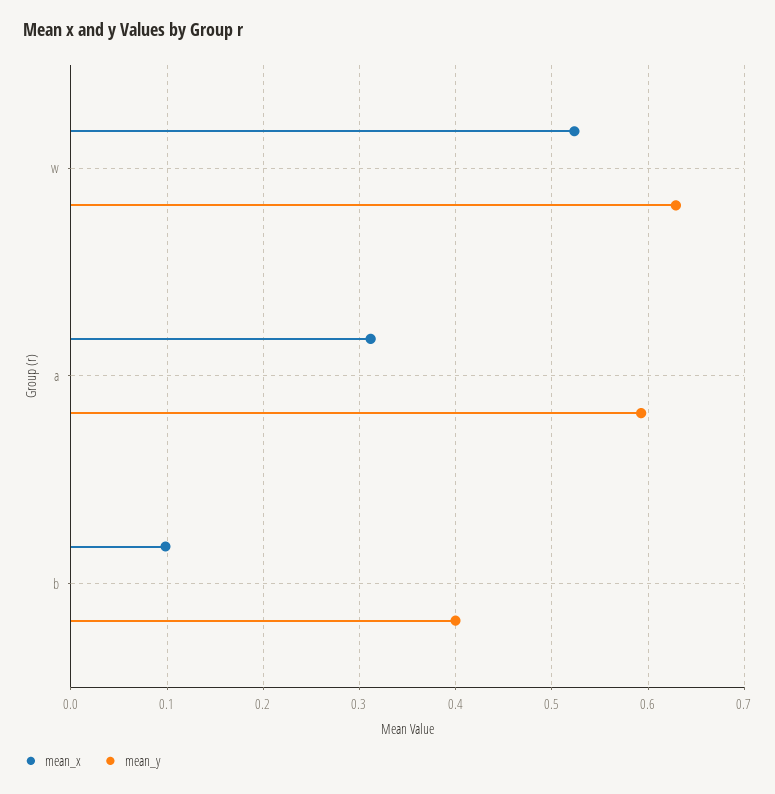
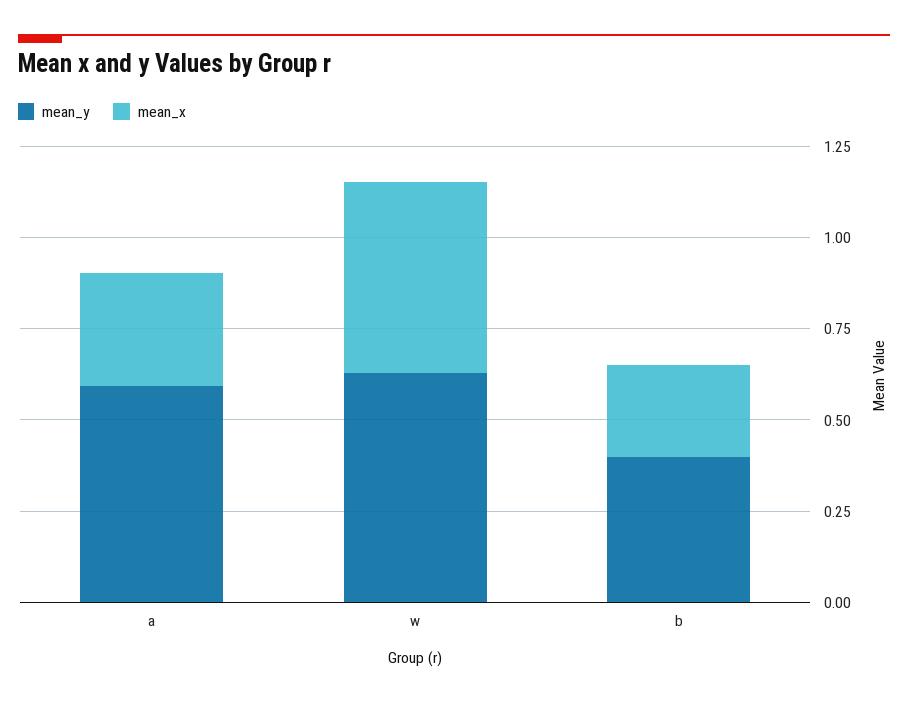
  {
    "mean_x": {
      "w": 0.52,
      "a": 0.31,
-     "b": 0.1
+     "b": 0.25
    },
    "mean_y": {
      "w": 0.63,
      "a": 0.59,
      "b": 0.4
    }
  }

